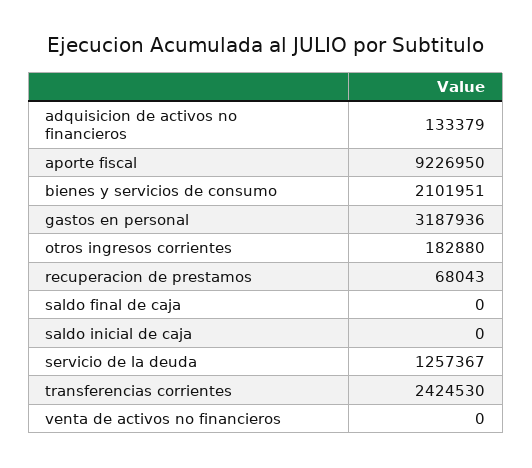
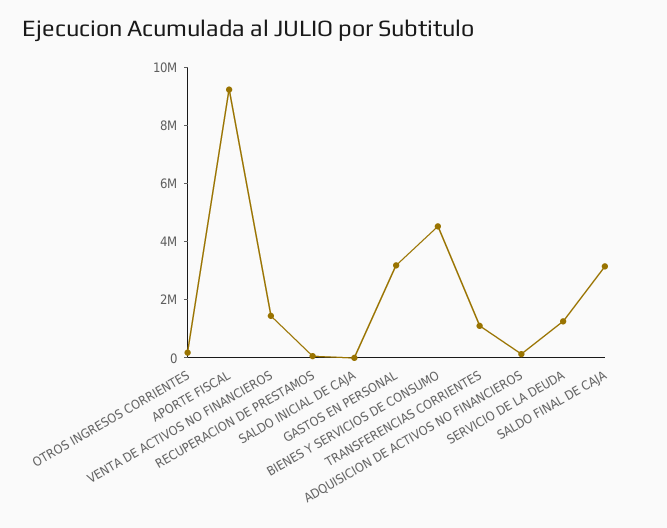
  {
    "adquisicion de activos no financieros": 133379,
    "aporte fiscal": 9226950,
-   "bienes y servicios de consumo": 2101951,
+   "bienes y servicios de consumo": 4500000,
    "gastos en personal": 3187936,
    "otros ingresos corrientes": 182880,
    "recuperacion de prestamos": 68043,
-   "saldo final de caja": 0,
+   "saldo final de caja": 3000000,
    "saldo inicial de caja": 0,
    "servicio de la deuda": 1257367,
-   "transferencias corrientes": 2424530,
+   "transferencias corrientes": 1000000,
-   "venta de activos no financieros": 0
+   "venta de activos no financieros": 1500000
  }

